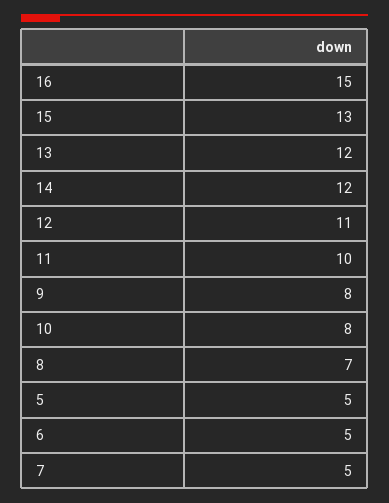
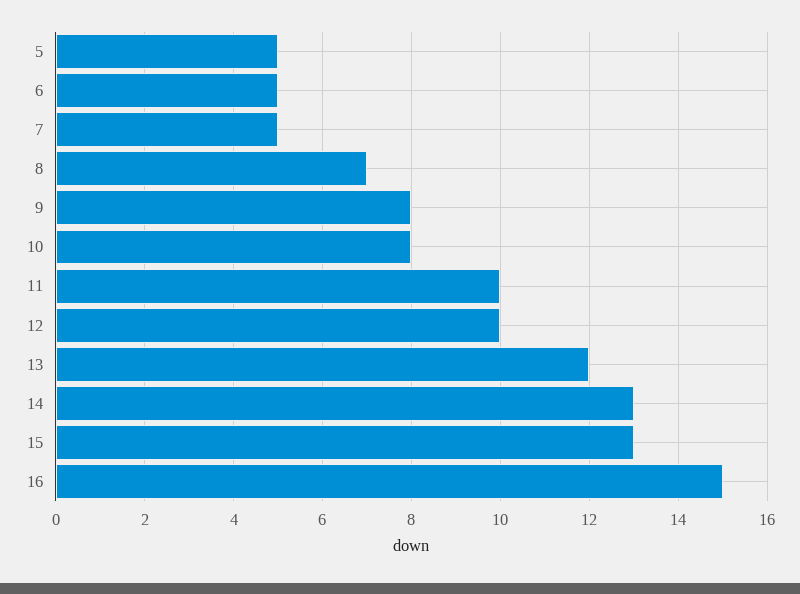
  {
    "16": 15,
    "15": 13,
    "13": 12,
-   "14": 12,
+   "14": 13,
-   "12": 11,
+   "12": 10,
    "11": 10,
    "9": 8,
    "10": 8,
    "8": 7,
    "5": 5,
    "6": 5,
    "7": 5
  }

